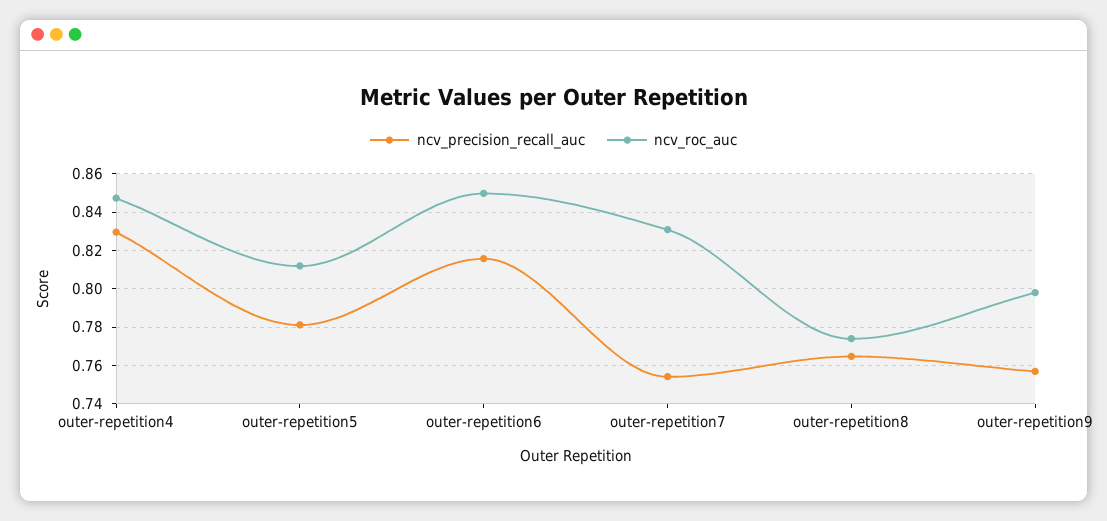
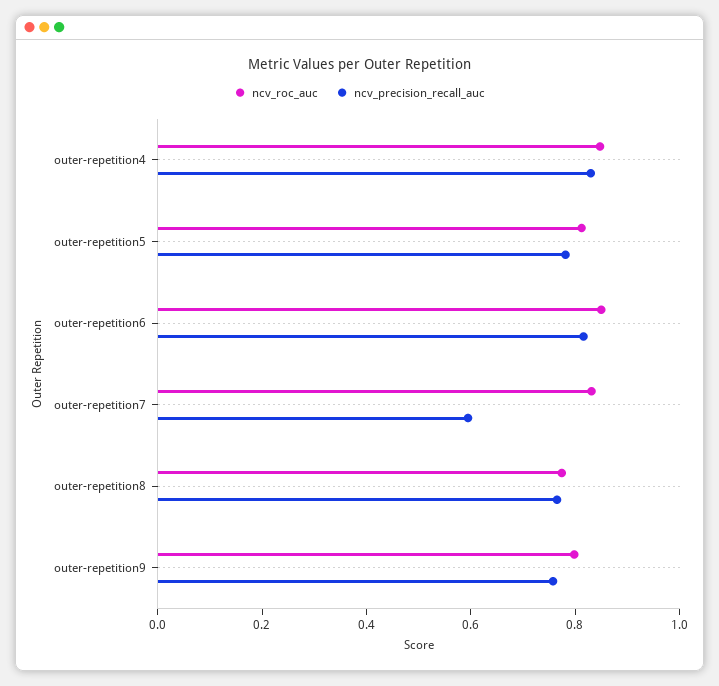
  {
    "ncv_precision_recall_auc": {
      "outer-repetition4": 0.83,
      "outer-repetition5": 0.78,
      "outer-repetition6": 0.815,
-     "outer-repetition7": 0.755,
+     "outer-repetition7": 0.6,
      "outer-repetition8": 0.765,
      "outer-repetition9": 0.755
    },
    "ncv_roc_auc": {
      "outer-repetition4": 0.845,
      "outer-repetition5": 0.81,
      "outer-repetition6": 0.85,
      "outer-repetition7": 0.83,
      "outer-repetition8": 0.775,
      "outer-repetition9": 0.8
    }
  }

